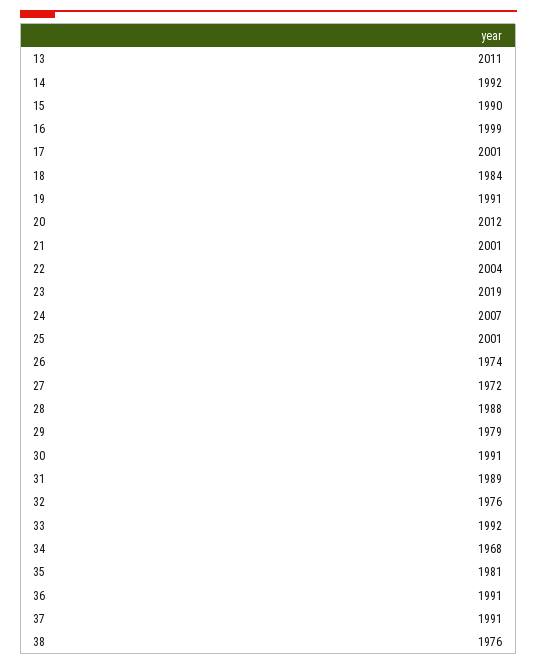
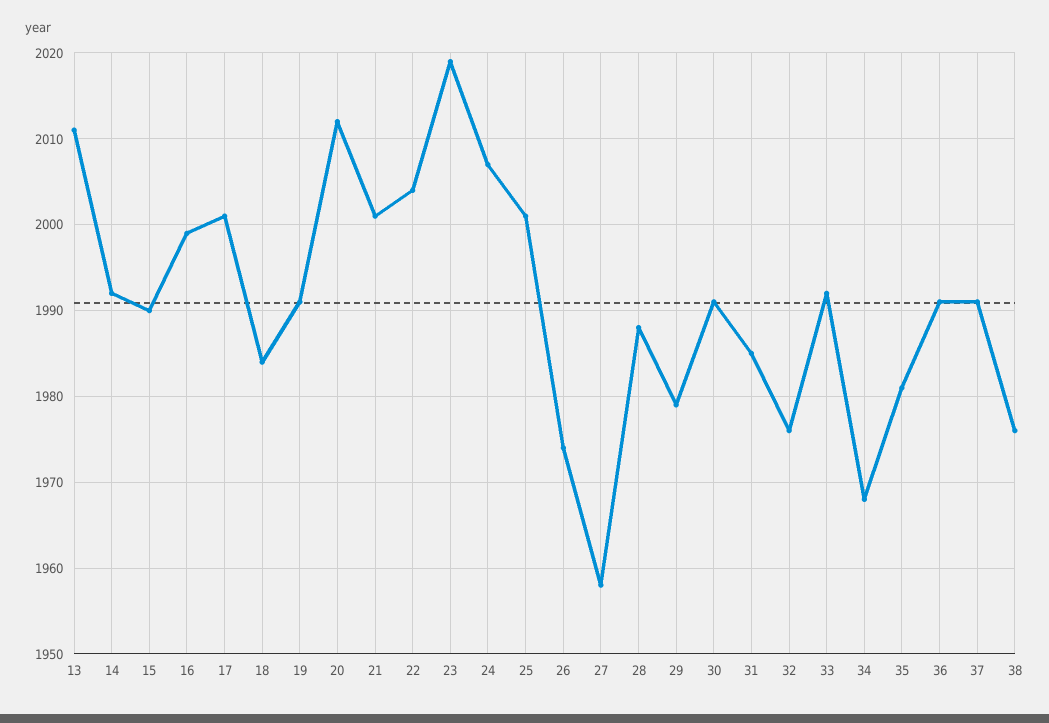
  {
    "13": 2011,
    "14": 1992,
    "15": 1990,
    "16": 1999,
    "17": 2001,
    "18": 1984,
    "19": 1991,
    "20": 2012,
    "21": 2001,
    "22": 2004,
    "23": 2019,
    "24": 2007,
    "25": 2001,
    "26": 1974,
-   "27": 1972,
+   "27": 1958,
    "28": 1988,
    "29": 1979,
    "30": 1991,
-   "31": 1989,
+   "31": 1985,
    "32": 1976,
    "33": 1992,
    "34": 1968,
    "35": 1981,
    "36": 1991,
    "37": 1991,
    "38": 1976
  }

